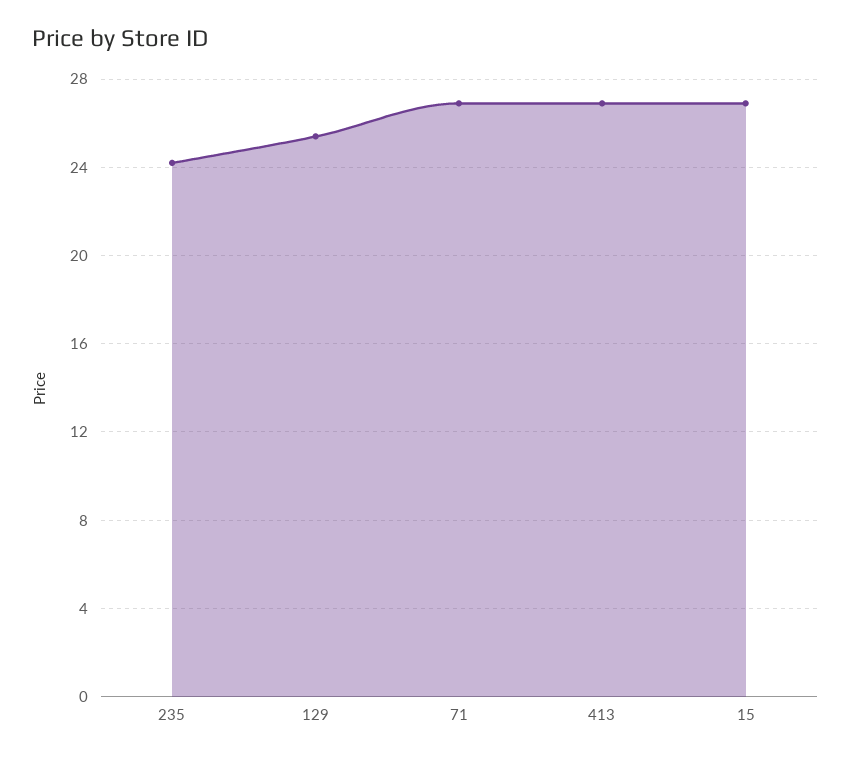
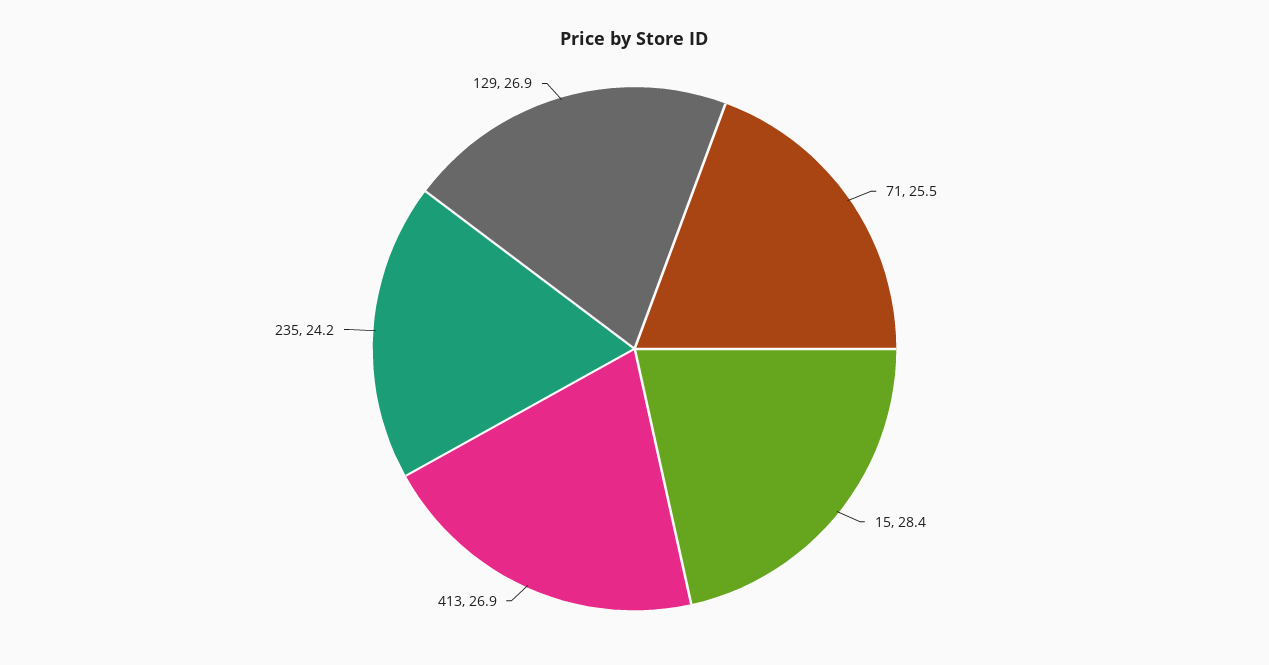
  {
    "235": 24.2,
-   "129": 25.5,
+   "129": 26.9,
-   "71": 27,
+   "71": 25.5,
    "413": 26.9,
-   "15": 27
+   "15": 28.4
  }

